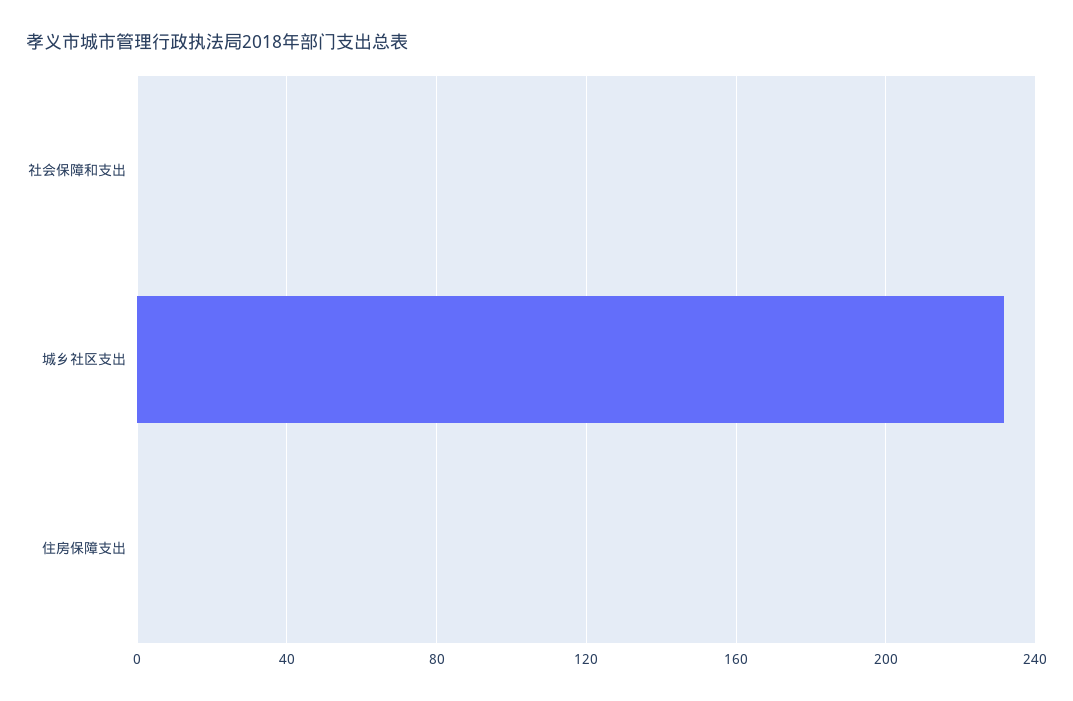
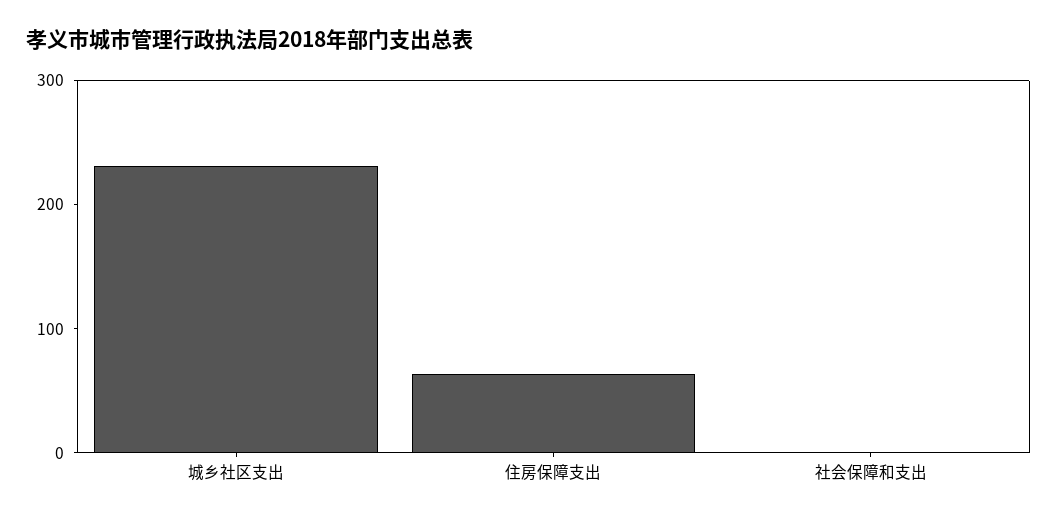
  {
    "社会保障和支出": 0,
    "城乡社区支出": 230,
-   "住房保障支出": 0
+   "住房保障支出": 60
  }

